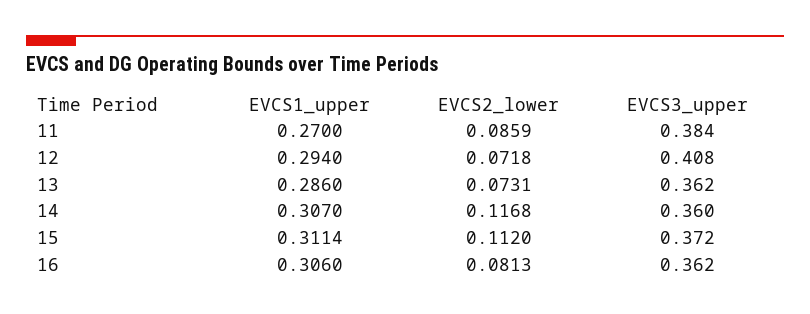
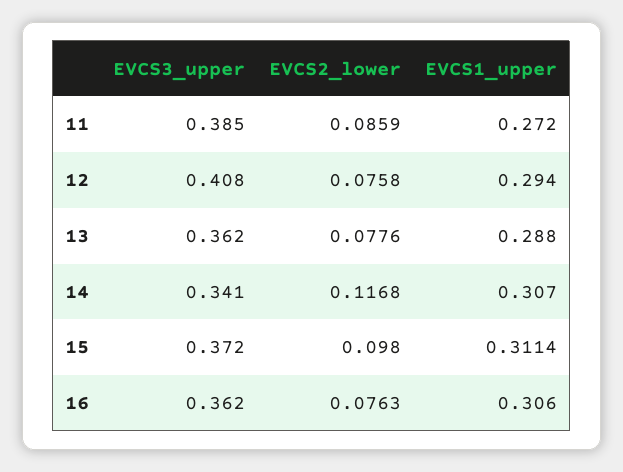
  {
    "EVCS1_upper": {
-     "11": 0.27,
+     "11": 0.272,
      "12": 0.294,
-     "13": 0.286,
+     "13": 0.288,
      "14": 0.307,
      "15": 0.3114,
      "16": 0.306
    },
    "EVCS2_lower": {
      "11": 0.0859,
-     "12": 0.0718,
+     "12": 0.0758,
-     "13": 0.0731,
+     "13": 0.0776,
      "14": 0.1168,
-     "15": 0.112,
+     "15": 0.098,
-     "16": 0.0813
+     "16": 0.0763
    },
    "EVCS3_upper": {
-     "11": 0.384,
+     "11": 0.385,
      "12": 0.408,
      "13": 0.362,
-     "14": 0.36,
+     "14": 0.341,
      "15": 0.372,
      "16": 0.362
    }
  }

